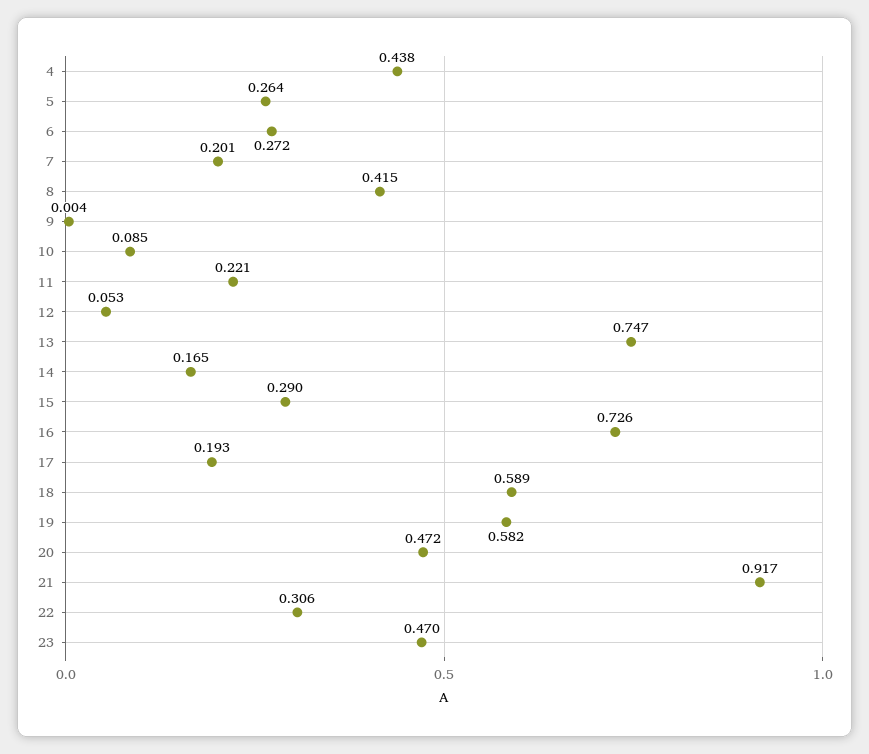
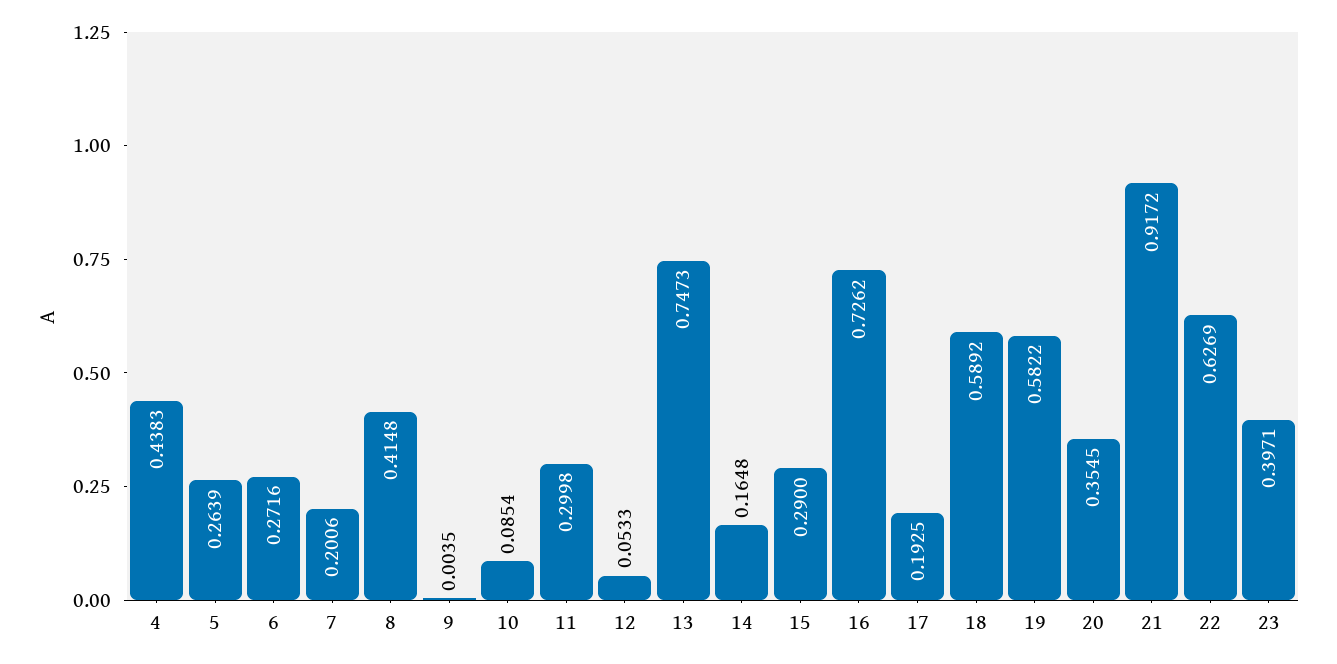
  {
    "4": 0.4383,
    "5": 0.2639,
    "6": 0.2716,
    "7": 0.2006,
    "8": 0.4148,
    "9": 0.0035,
    "10": 0.0854,
-   "11": 0.221,
+   "11": 0.2998,
    "12": 0.0533,
    "13": 0.7473,
    "14": 0.1648,
    "15": 0.29,
    "16": 0.7262,
    "17": 0.1925,
    "18": 0.5892,
    "19": 0.5822,
-   "20": 0.472,
+   "20": 0.3545,
    "21": 0.9172,
-   "22": 0.306,
+   "22": 0.6269,
-   "23": 0.47
+   "23": 0.3971
  }

